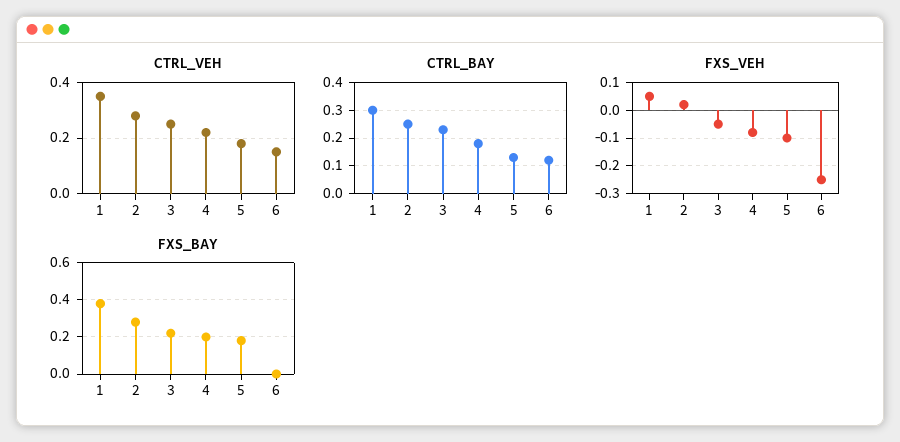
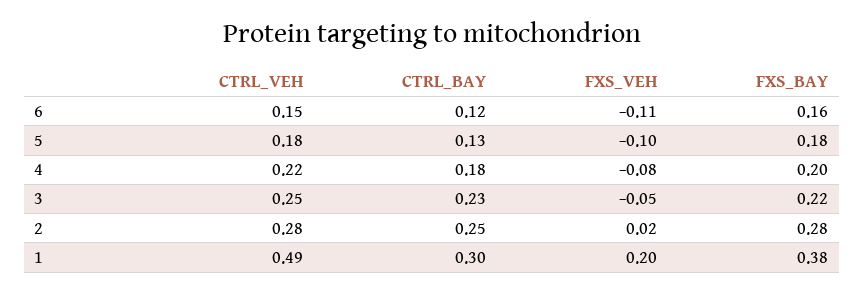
  {
    "CTRL_VEH": {
-     "1": 0.35,
+     "1": 0.49,
      "2": 0.28,
      "3": 0.25,
      "4": 0.22,
      "5": 0.18,
      "6": 0.15
    },
    "CTRL_BAY": {
      "1": 0.3,
      "2": 0.25,
      "3": 0.23,
      "4": 0.18,
      "5": 0.13,
      "6": 0.12
    },
    "FXS_VEH": {
-     "1": 0.05,
+     "1": 0.2,
      "2": 0.02,
      "3": -0.05,
      "4": -0.08,
      "5": -0.1,
-     "6": -0.25
+     "6": -0.11
    },
    "FXS_BAY": {
      "1": 0.38,
      "2": 0.28,
      "3": 0.22,
      "4": 0.2,
      "5": 0.18,
-     "6": 0
+     "6": 0.16
    }
  }

